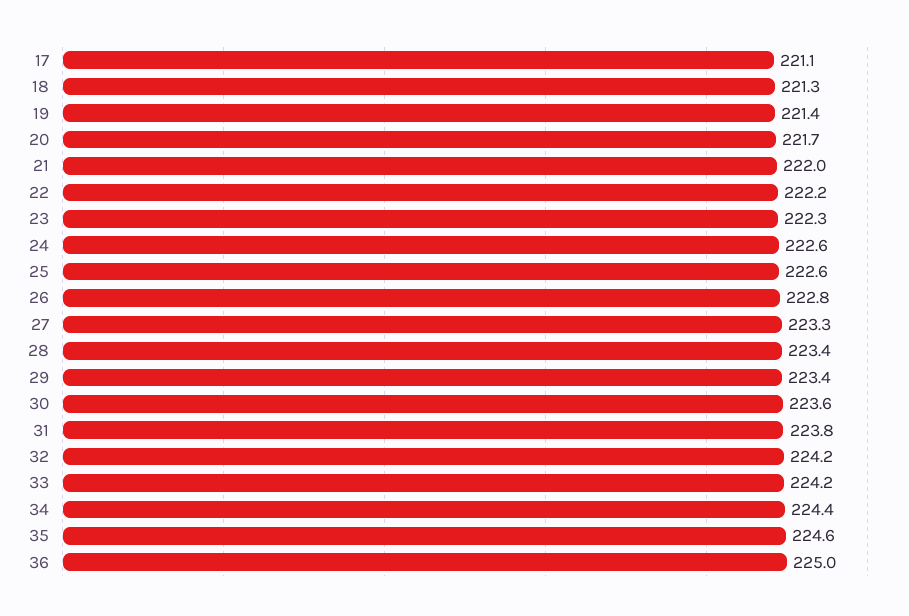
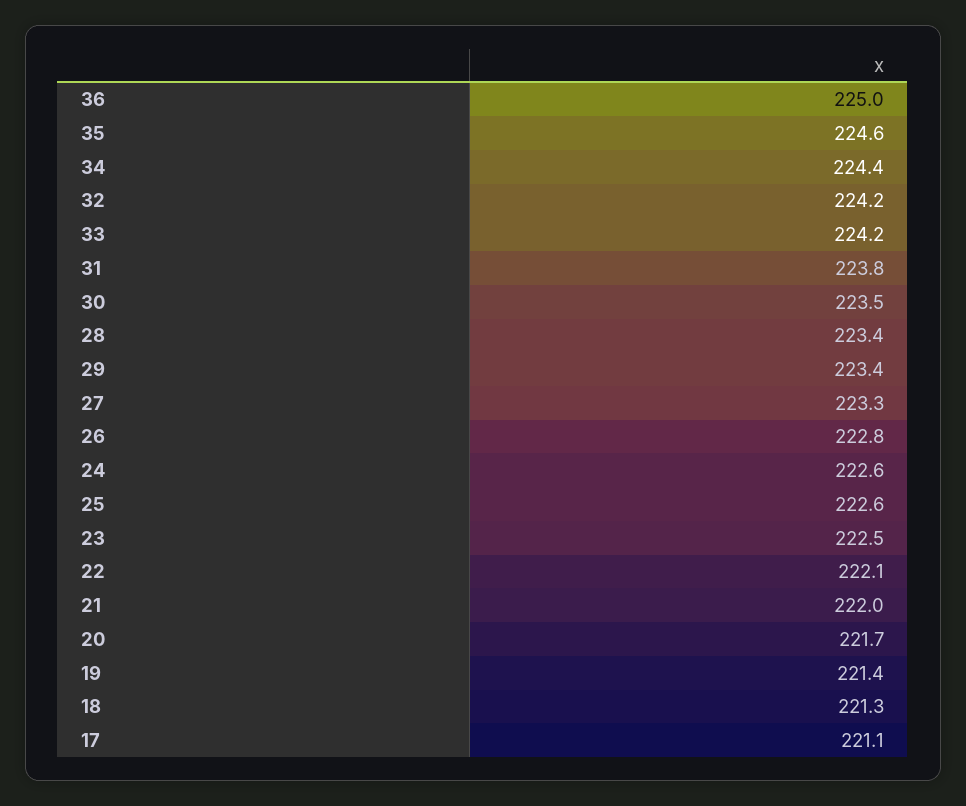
  {
    "17": 221.1,
    "18": 221.3,
    "19": 221.4,
    "20": 221.7,
    "21": 222,
-   "22": 222.2,
+   "22": 222.1,
-   "23": 222.3,
+   "23": 222.5,
    "24": 222.6,
    "25": 222.6,
    "26": 222.8,
    "27": 223.3,
    "28": 223.4,
    "29": 223.4,
-   "30": 223.6,
+   "30": 223.5,
    "31": 223.8,
    "32": 224.2,
    "33": 224.2,
    "34": 224.4,
    "35": 224.6,
    "36": 225
  }

